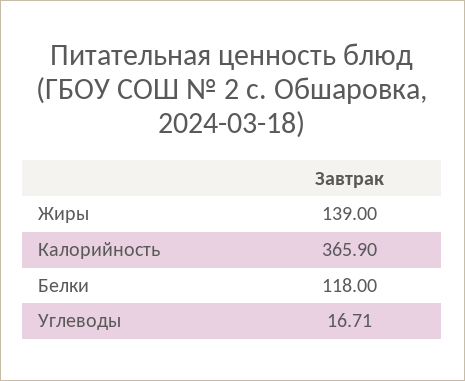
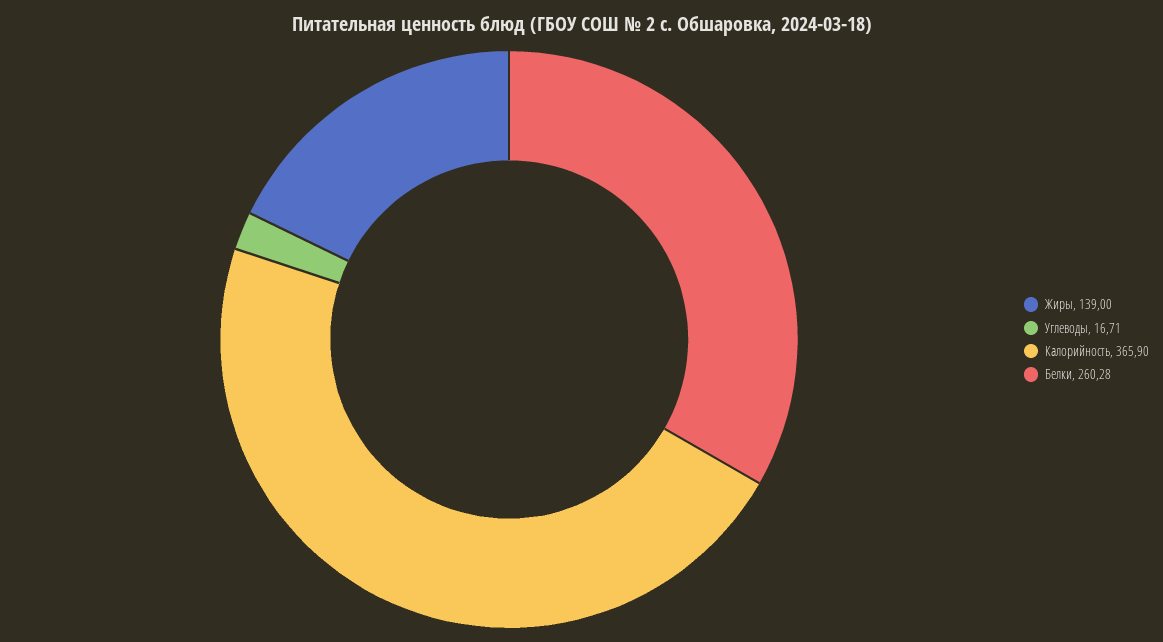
  {
    "Жиры": 139,
    "Калорийность": 365.9,
-   "Белки": 118,
+   "Белки": 260.28,
    "Углеводы": 16.71
  }

